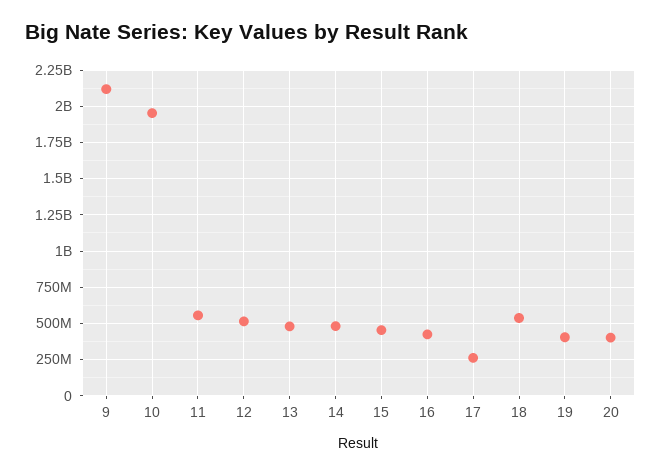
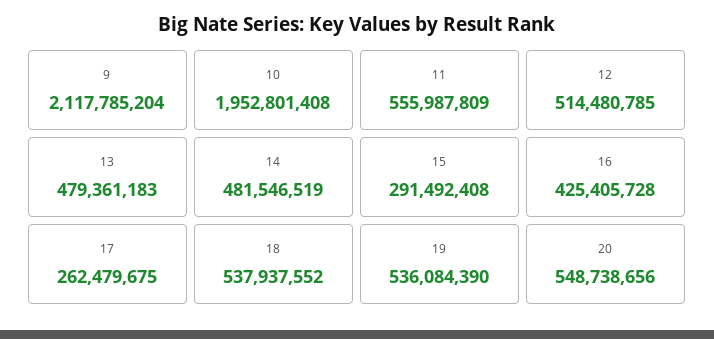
  {
    "9": 2117785204,
    "10": 1952801408,
    "11": 555987809,
    "12": 514480785,
    "13": 479361183,
    "14": 481546519,
-   "15": 450000000,
+   "15": 291492408,
    "16": 425405728,
    "17": 262479675,
    "18": 537937552,
-   "19": 400000000,
+   "19": 536084390,
-   "20": 400000000
+   "20": 548738656
  }

